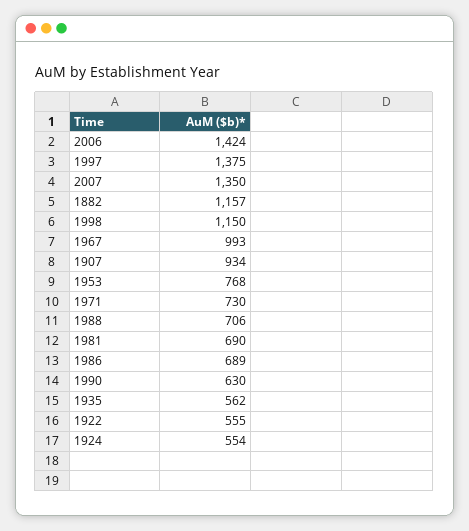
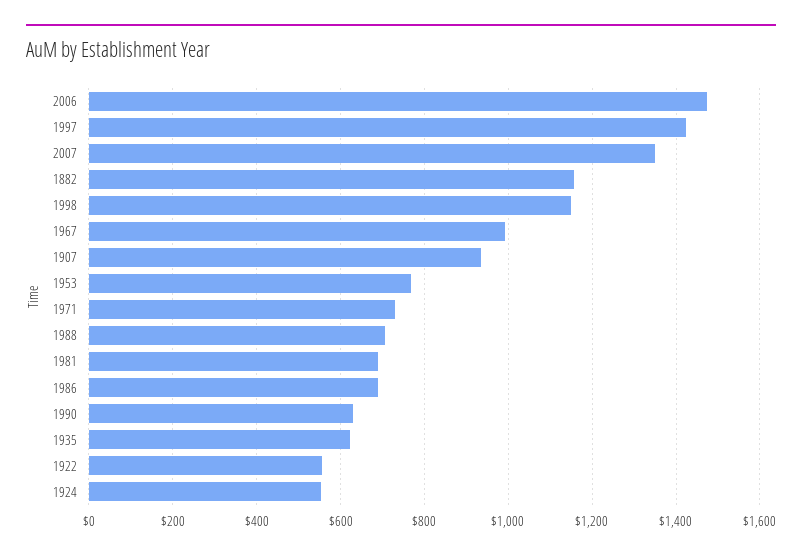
  {
-   "2006": 1424,
+   "2006": 1480,
-   "1997": 1375,
+   "1997": 1420,
    "2007": 1350,
    "1882": 1157,
    "1998": 1150,
    "1967": 993,
    "1907": 934,
    "1953": 768,
    "1971": 730,
    "1988": 706,
    "1981": 690,
    "1986": 689,
    "1990": 630,
-   "1935": 562,
+   "1935": 620,
    "1922": 555,
    "1924": 554
  }

